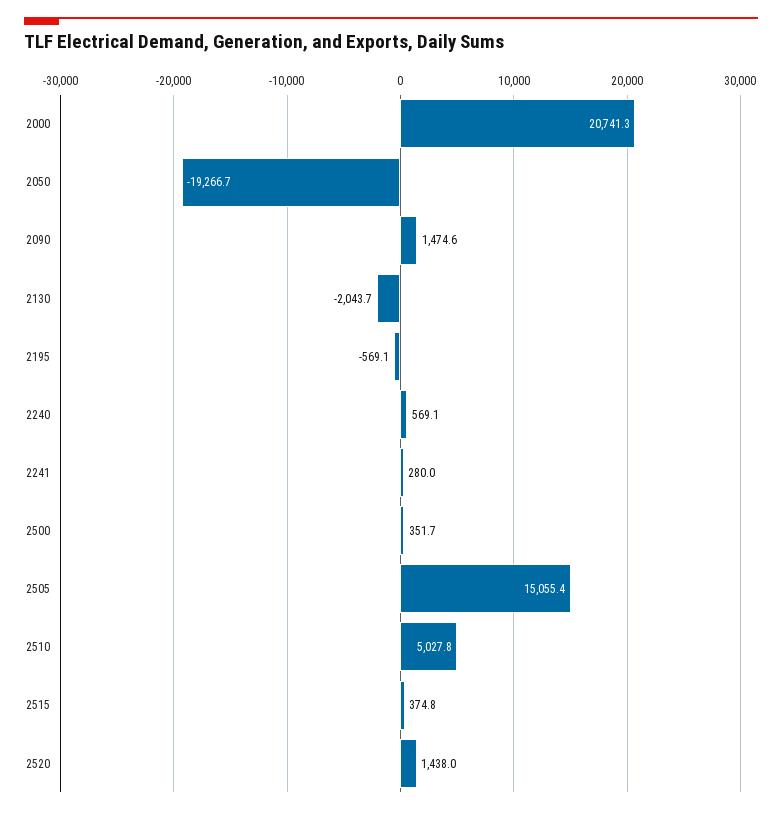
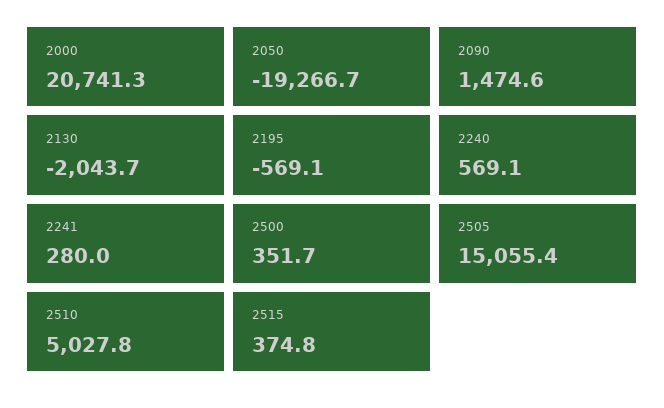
  {
    "2000": 20741.3,
    "2050": -19266.7,
    "2090": 1474.6,
    "2130": -2043.7,
    "2195": -569.1,
    "2240": 569.1,
    "2241": 280,
    "2500": 351.7,
    "2505": 15055.4,
    "2510": 5027.8,
-   "2515": 374.8,
+   "2515": 374.8
-   "2520": 1438
  }

